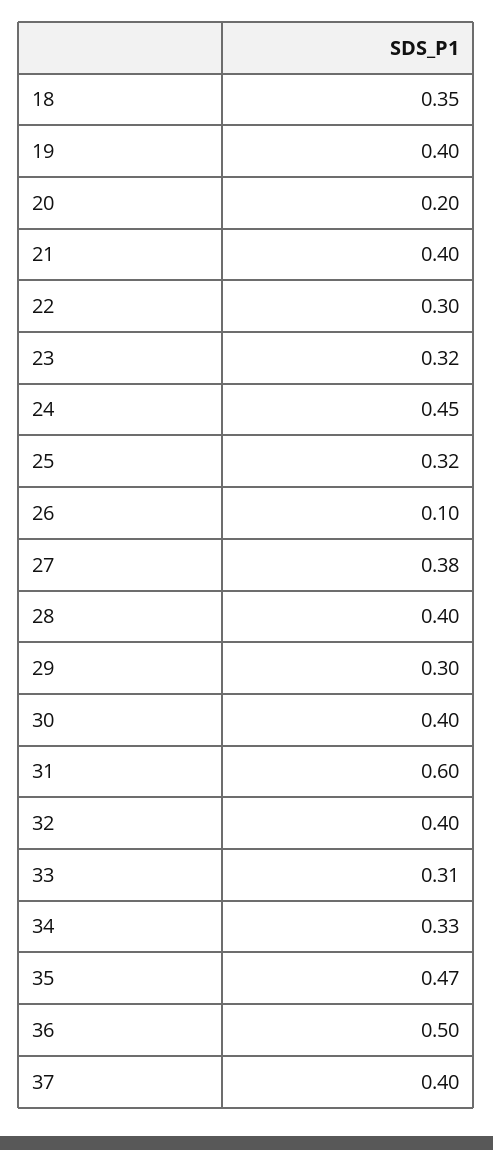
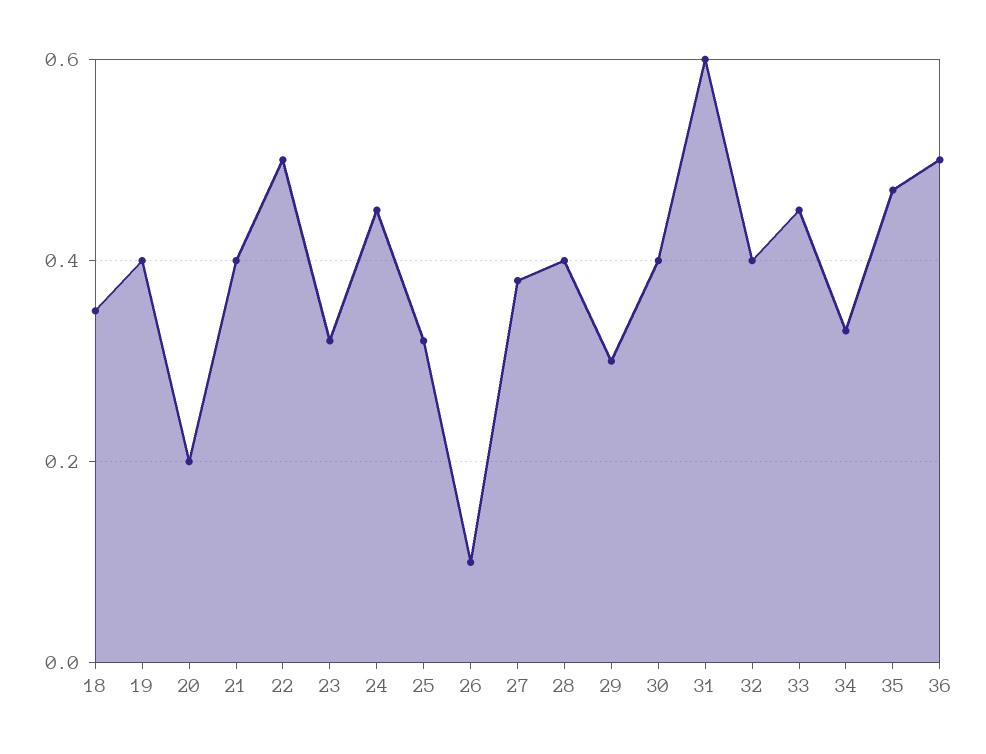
  {
    "18": 0.35,
    "19": 0.4,
    "20": 0.2,
    "21": 0.4,
-   "22": 0.3,
+   "22": 0.5,
    "23": 0.32,
    "24": 0.45,
    "25": 0.32,
    "26": 0.1,
    "27": 0.38,
    "28": 0.4,
    "29": 0.3,
    "30": 0.4,
    "31": 0.6,
    "32": 0.4,
-   "33": 0.31,
+   "33": 0.45,
    "34": 0.33,
    "35": 0.47,
-   "36": 0.5,
+   "36": 0.5
-   "37": 0.4
  }

